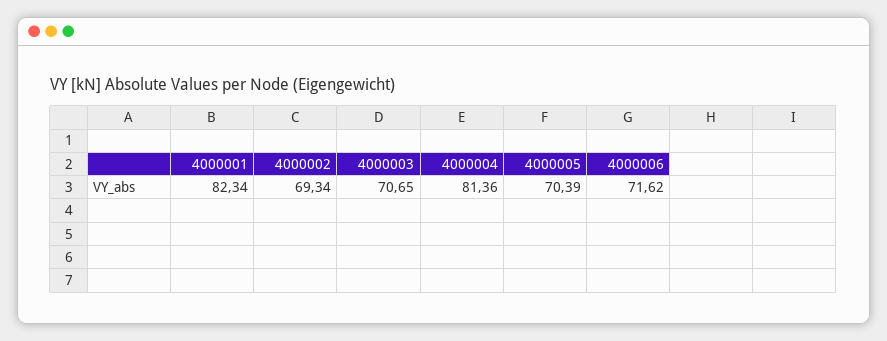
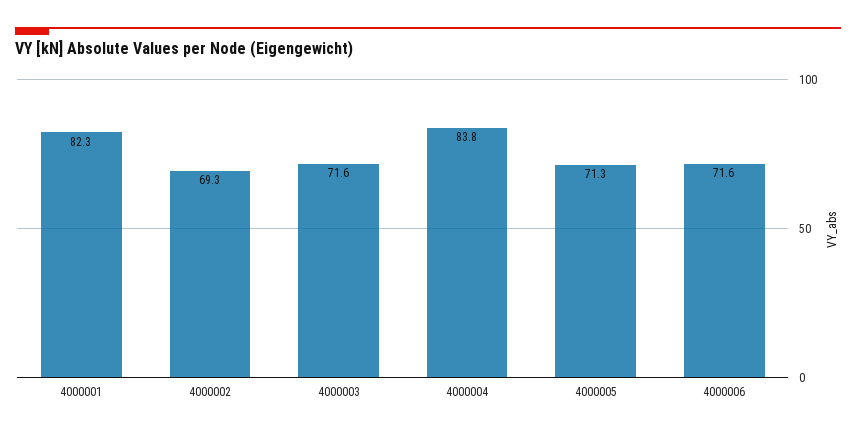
  {
    "4000001": 82.34,
    "4000002": 69.34,
-   "4000003": 70.65,
+   "4000003": 71.6,
-   "4000004": 81.36,
+   "4000004": 83.8,
-   "4000005": 70.39,
+   "4000005": 71.3,
    "4000006": 71.62
  }

